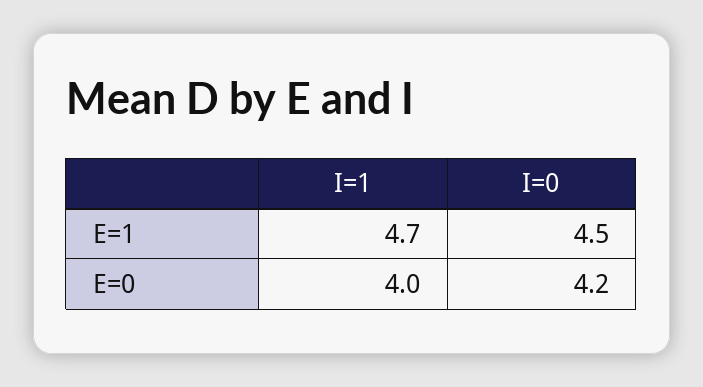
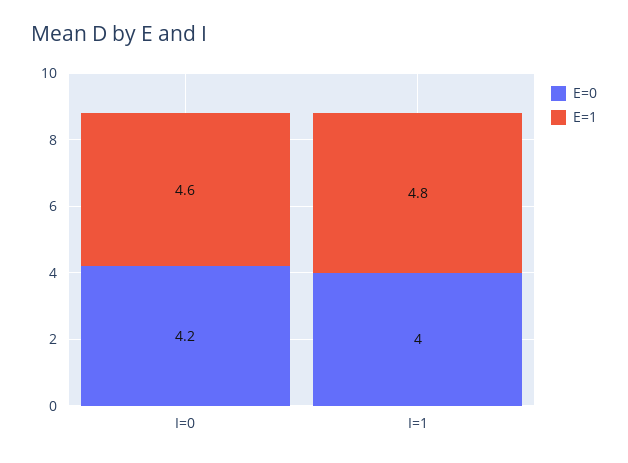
  {
    "E=1": {
-     "I=1": 4.7,
+     "I=1": 4.8,
-     "I=0": 4.5
+     "I=0": 4.6
    },
    "E=0": {
      "I=1": 4,
      "I=0": 4.2
    }
  }

